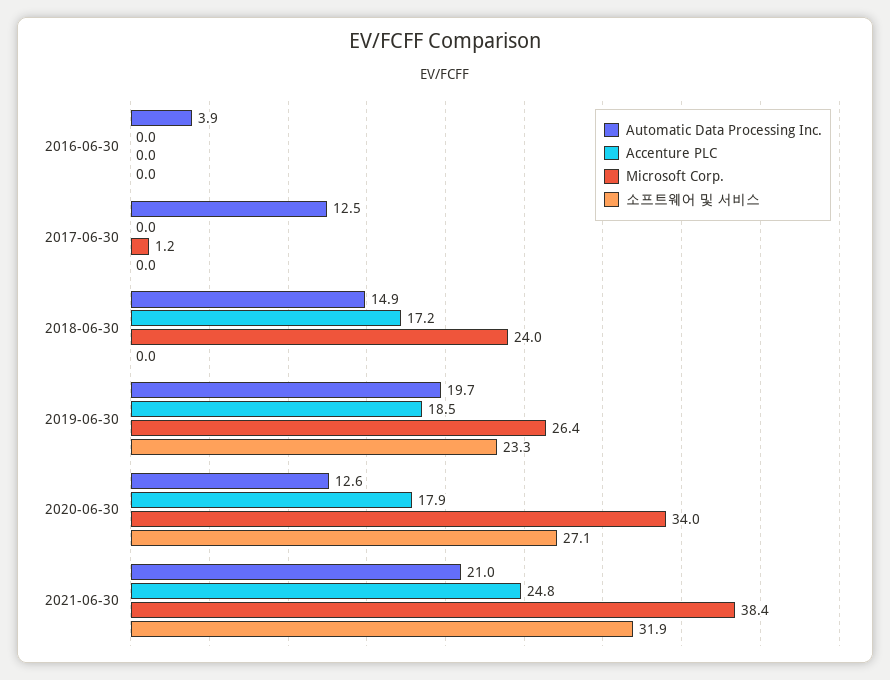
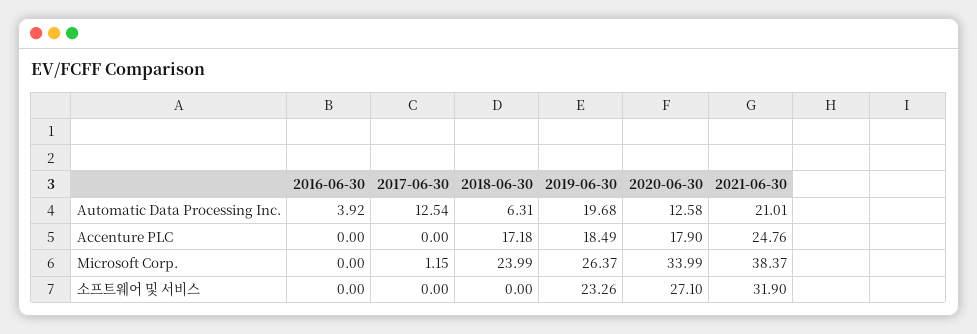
  {
    "Automatic Data Processing Inc.": {
      "2016-06-30": 3.92,
      "2017-06-30": 12.54,
-     "2018-06-30": 14.9,
+     "2018-06-30": 6.31,
      "2019-06-30": 19.68,
      "2020-06-30": 12.58,
      "2021-06-30": 21.01
    },
    "Accenture PLC": {
      "2016-06-30": 0,
      "2017-06-30": 0,
      "2018-06-30": 17.18,
      "2019-06-30": 18.49,
      "2020-06-30": 17.9,
      "2021-06-30": 24.76
    },
    "Microsoft Corp.": {
      "2016-06-30": 0,
      "2017-06-30": 1.15,
      "2018-06-30": 23.99,
      "2019-06-30": 26.37,
      "2020-06-30": 33.99,
      "2021-06-30": 38.37
    },
    "소프트웨어 및 서비스": {
      "2016-06-30": 0,
      "2017-06-30": 0,
      "2018-06-30": 0,
      "2019-06-30": 23.26,
      "2020-06-30": 27.1,
      "2021-06-30": 31.9
    }
  }

